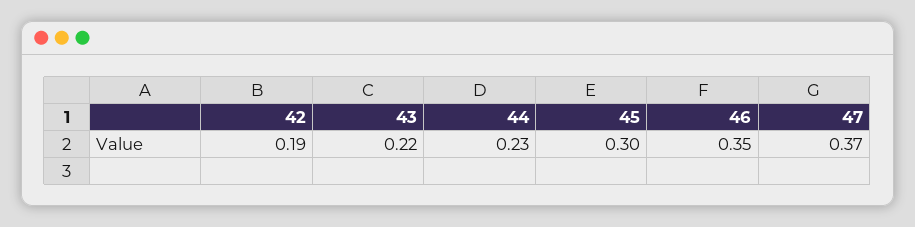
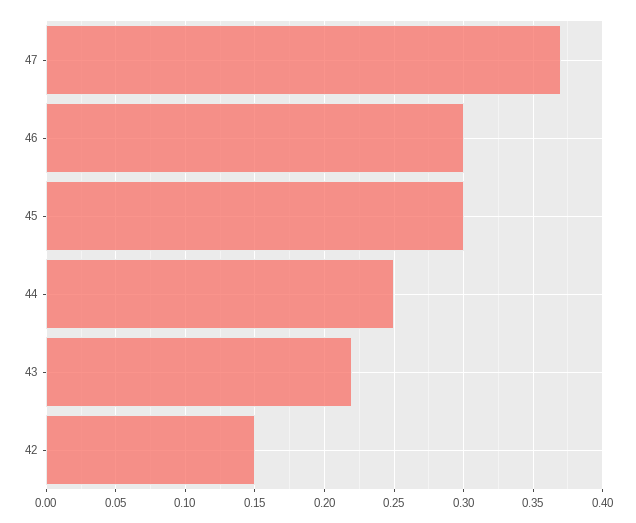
  {
-   "42": 0.19,
+   "42": 0.15,
    "43": 0.22,
-   "44": 0.23,
+   "44": 0.25,
    "45": 0.3,
-   "46": 0.35,
+   "46": 0.3,
    "47": 0.37
  }

